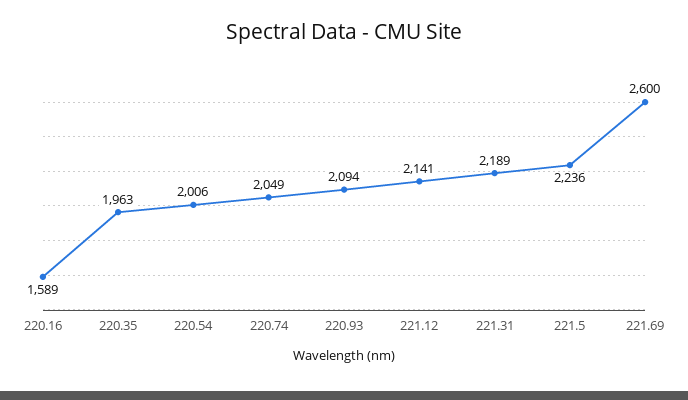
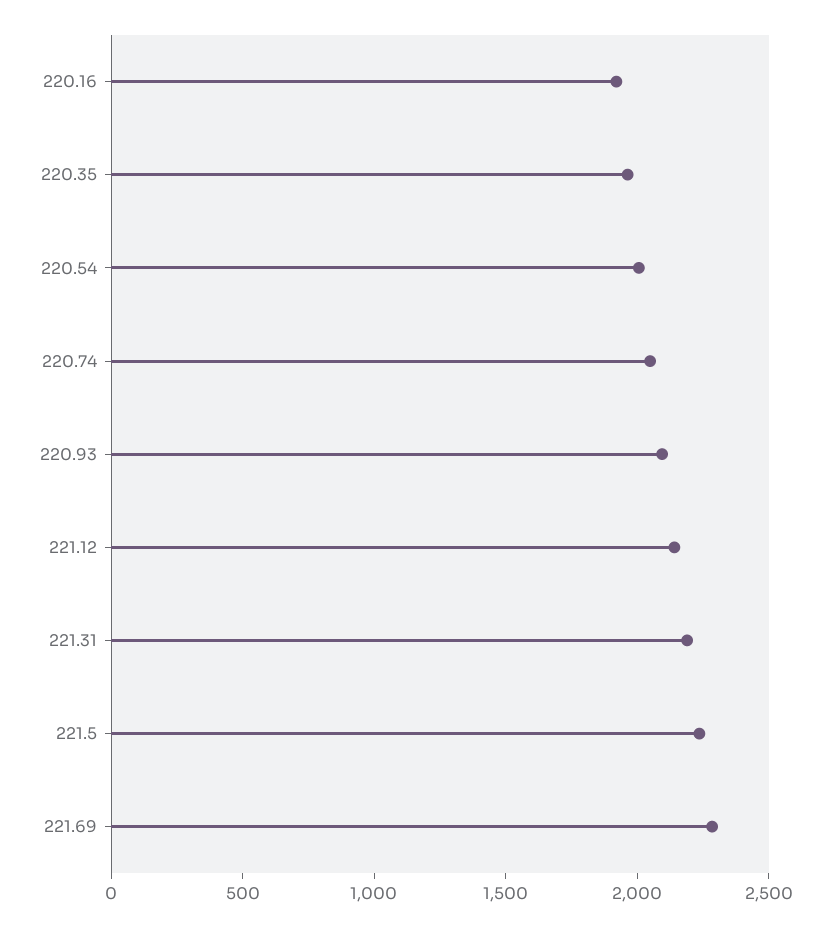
  {
-   "220.16": 1589,
+   "220.16": 1900,
    "220.35": 1963,
    "220.54": 2006,
    "220.74": 2049,
    "220.93": 2094,
    "221.12": 2141,
    "221.31": 2189,
    "221.5": 2236,
-   "221.69": 2600
+   "221.69": 2300
  }

